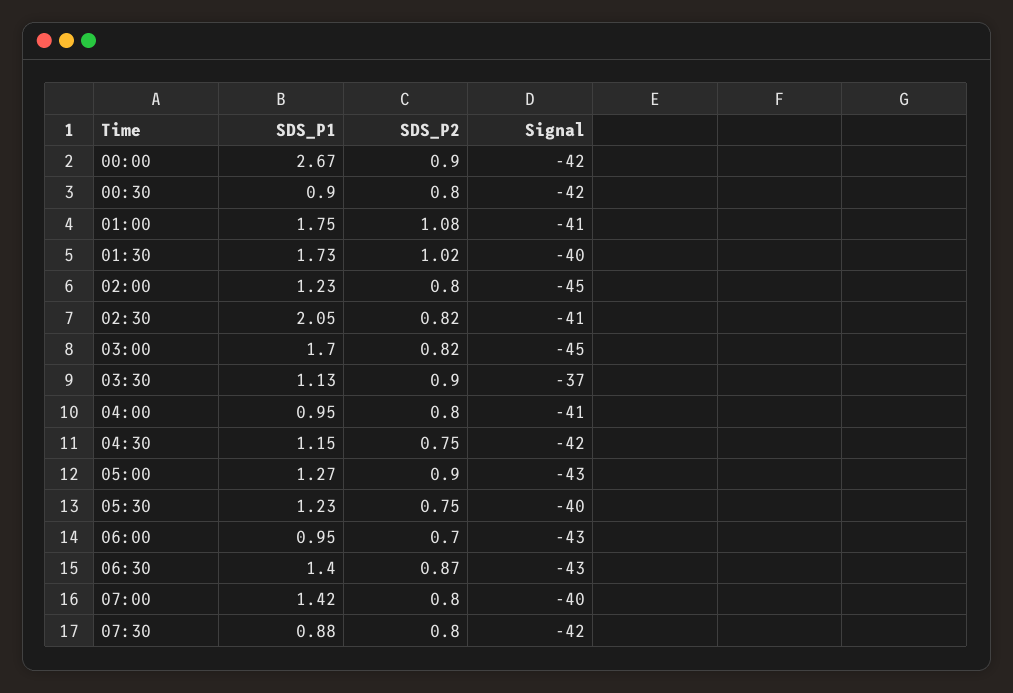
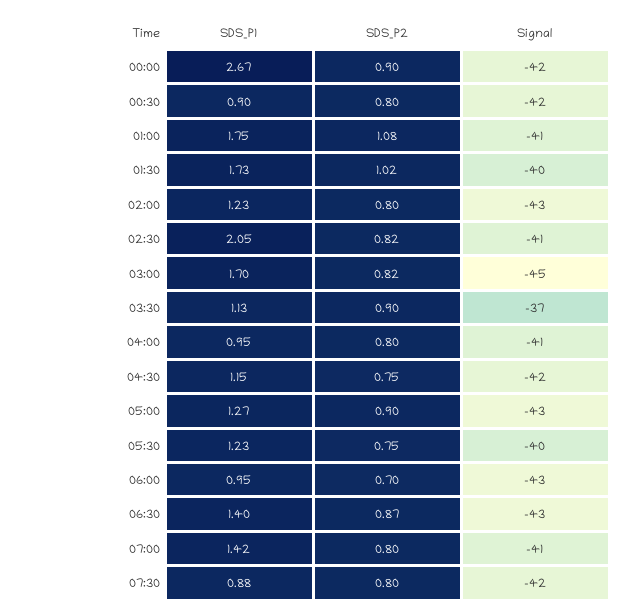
  {
    "SDS_P1": {
      "00:00": 2.67,
      "00:30": 0.9,
      "01:00": 1.75,
      "01:30": 1.73,
      "02:00": 1.23,
      "02:30": 2.05,
      "03:00": 1.7,
      "03:30": 1.13,
      "04:00": 0.95,
      "04:30": 1.15,
      "05:00": 1.27,
      "05:30": 1.23,
      "06:00": 0.95,
      "06:30": 1.4,
      "07:00": 1.42,
      "07:30": 0.88
    },
    "SDS_P2": {
      "00:00": 0.9,
      "00:30": 0.8,
      "01:00": 1.08,
      "01:30": 1.02,
      "02:00": 0.8,
      "02:30": 0.82,
      "03:00": 0.82,
      "03:30": 0.9,
      "04:00": 0.8,
      "04:30": 0.75,
      "05:00": 0.9,
      "05:30": 0.75,
      "06:00": 0.7,
      "06:30": 0.87,
      "07:00": 0.8,
      "07:30": 0.8
    },
    "Signal": {
      "00:00": -42,
      "00:30": -42,
      "01:00": -41,
      "01:30": -40,
-     "02:00": -45,
+     "02:00": -43,
      "02:30": -41,
      "03:00": -45,
      "03:30": -37,
      "04:00": -41,
      "04:30": -42,
      "05:00": -43,
      "05:30": -40,
      "06:00": -43,
      "06:30": -43,
-     "07:00": -40,
+     "07:00": -41,
      "07:30": -42
    }
  }

